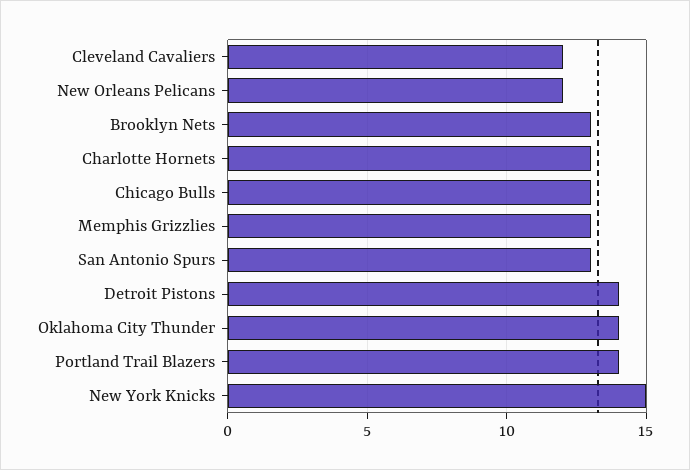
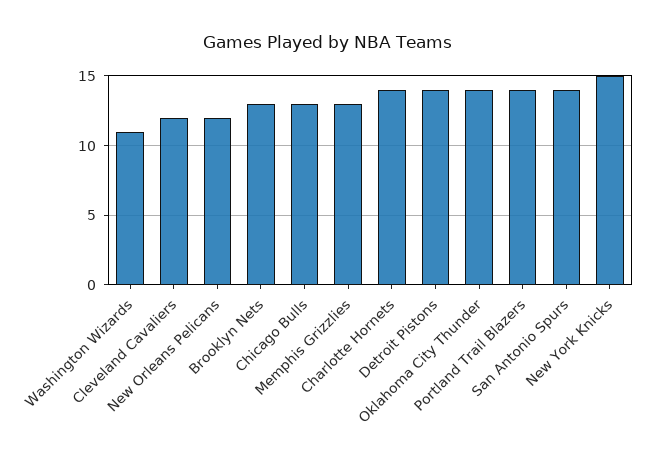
  {
    "Cleveland Cavaliers": 12,
    "New Orleans Pelicans": 12,
    "Brooklyn Nets": 13,
-   "Charlotte Hornets": 13,
+   "Charlotte Hornets": 14,
    "Chicago Bulls": 13,
    "Memphis Grizzlies": 13,
-   "San Antonio Spurs": 13,
+   "San Antonio Spurs": 14,
    "Detroit Pistons": 14,
    "Oklahoma City Thunder": 14,
    "Portland Trail Blazers": 14,
-   "New York Knicks": 15
+   "New York Knicks": 15,
+   "Washington Wizards": 11
  }

